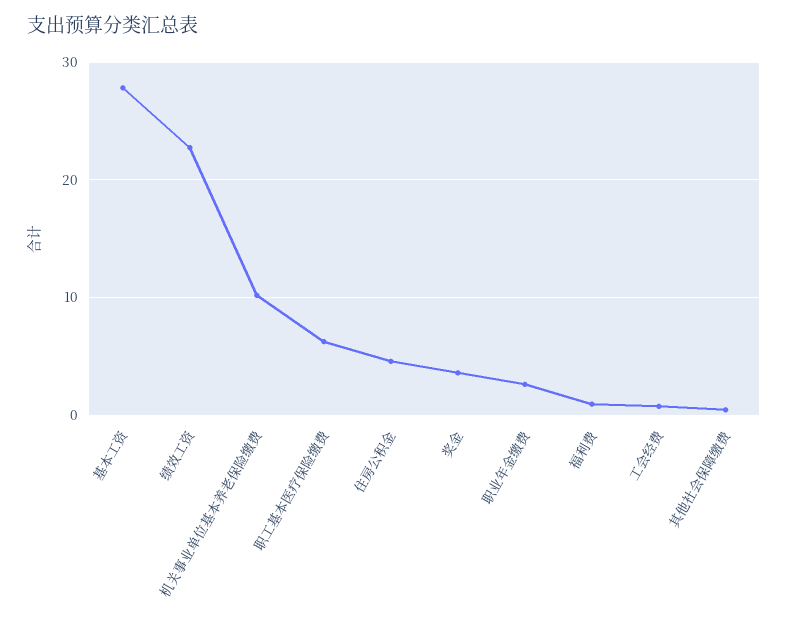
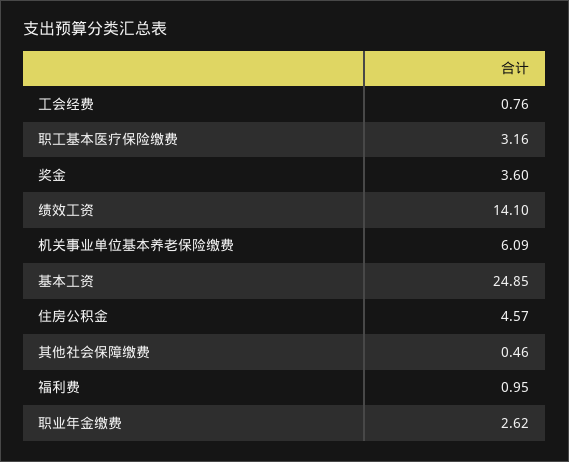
  {
-   "基本工资": 28,
+   "基本工资": 24.85,
-   "绩效工资": 23,
+   "绩效工资": 14.1,
-   "机关事业单位基本养老保险缴费": 10,
+   "机关事业单位基本养老保险缴费": 6.09,
-   "职工基本医疗保险缴费": 6,
+   "职工基本医疗保险缴费": 3.16,
    "住房公积金": 4.57,
    "奖金": 3.6,
    "职业年金缴费": 2.62,
    "福利费": 0.95,
    "工会经费": 0.76,
    "其他社会保障缴费": 0.46
  }

